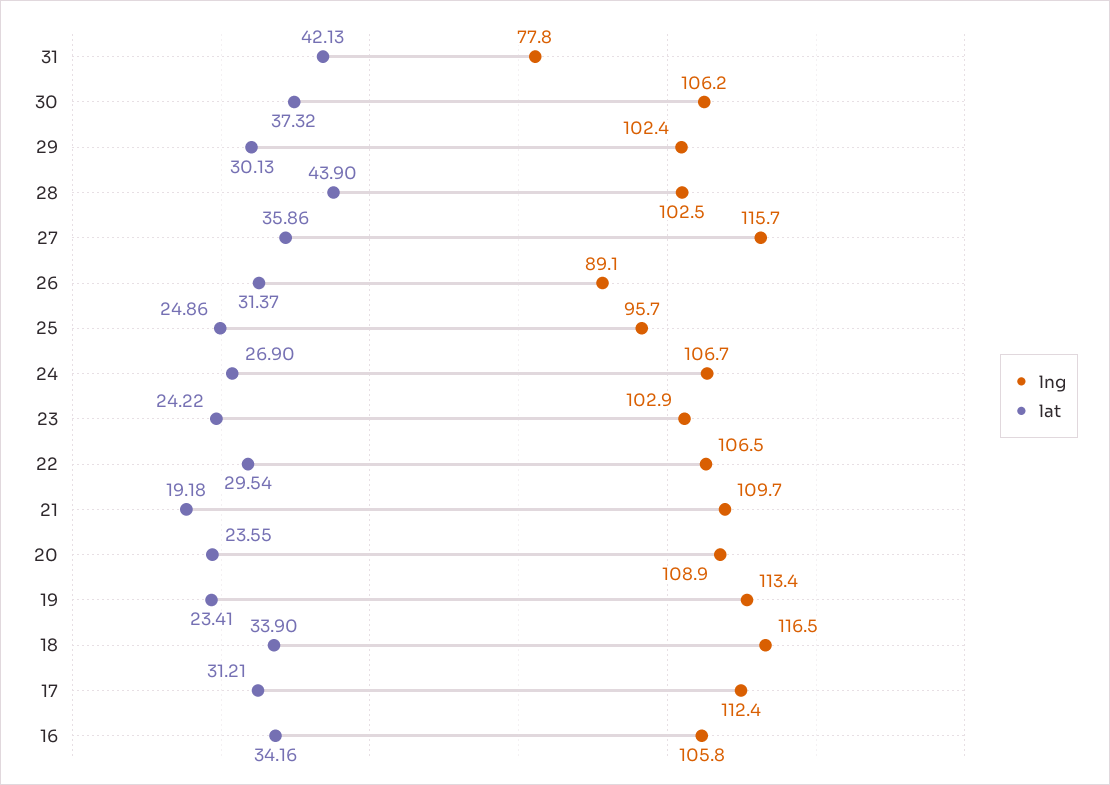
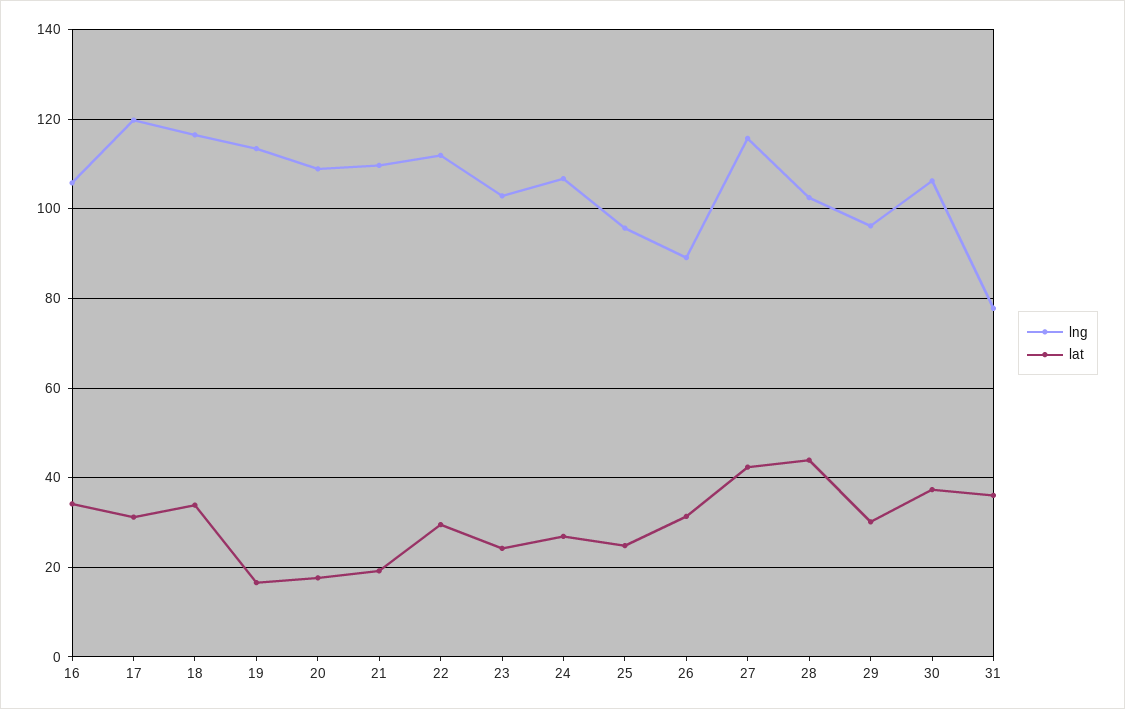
  {
    "lng": {
      "31": 77.8,
      "30": 106.2,
-     "29": 102.4,
+     "29": 96,
      "28": 102.5,
      "27": 115.7,
      "26": 89.1,
      "25": 95.7,
      "24": 106.7,
      "23": 102.9,
-     "22": 106.5,
+     "22": 112,
      "21": 109.7,
      "20": 108.9,
      "19": 113.4,
      "18": 116.5,
-     "17": 112.4,
+     "17": 120,
      "16": 105.8
    },
    "lat": {
-     "31": 42.13,
+     "31": 36,
      "30": 37.32,
      "29": 30.13,
      "28": 43.9,
-     "27": 35.86,
+     "27": 42,
      "26": 31.37,
      "25": 24.86,
      "24": 26.9,
      "23": 24.22,
      "22": 29.54,
      "21": 19.18,
-     "20": 23.55,
+     "20": 18,
-     "19": 23.41,
+     "19": 16,
      "18": 33.9,
      "17": 31.21,
      "16": 34.16
    }
  }

